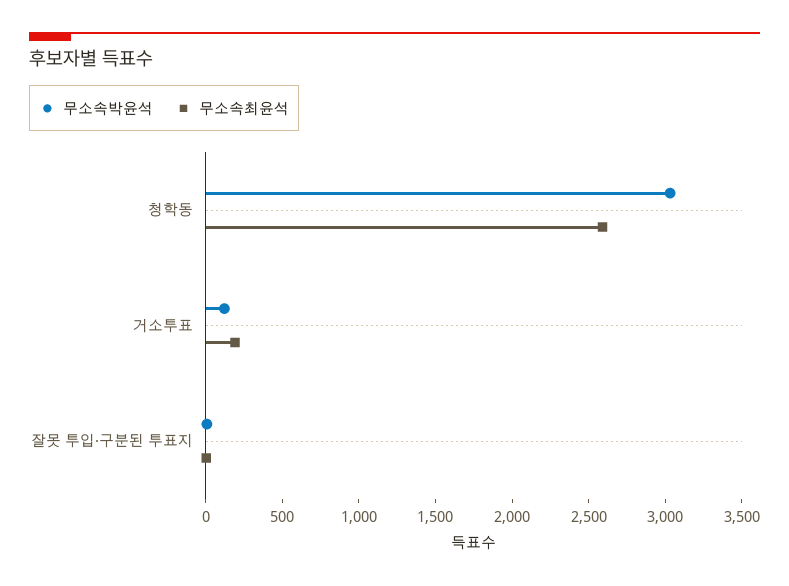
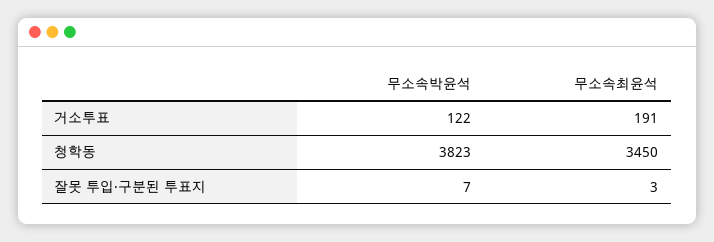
  {
    "무소속박윤석": {
-     "청학동": 3000,
+     "청학동": 3823,
      "거소투표": 122,
      "잘못 투입·구분된 투표지": 7
    },
    "무소속최윤석": {
-     "청학동": 2600,
+     "청학동": 3450,
      "거소투표": 191,
      "잘못 투입·구분된 투표지": 3
    }
  }

